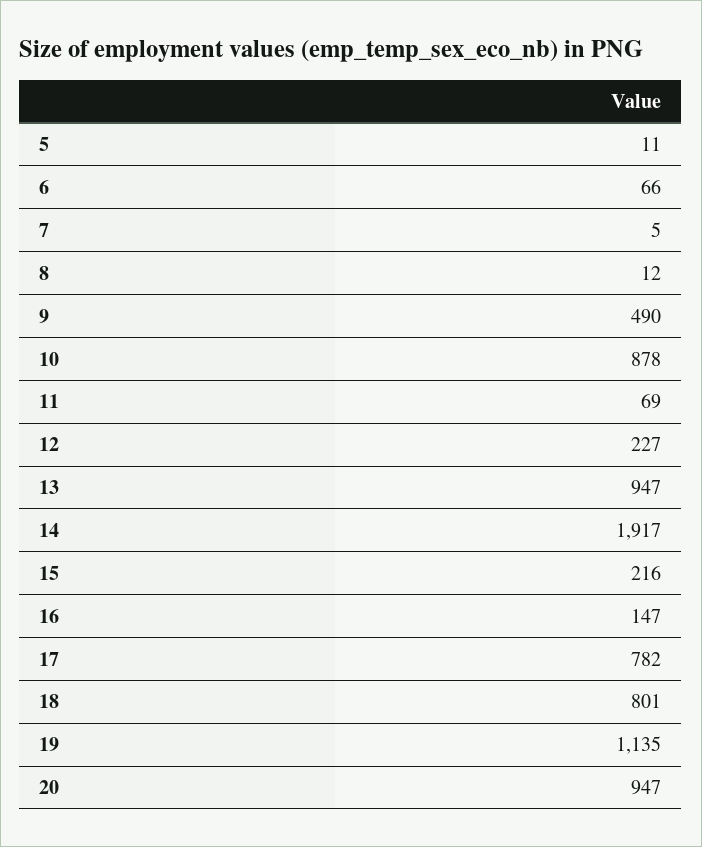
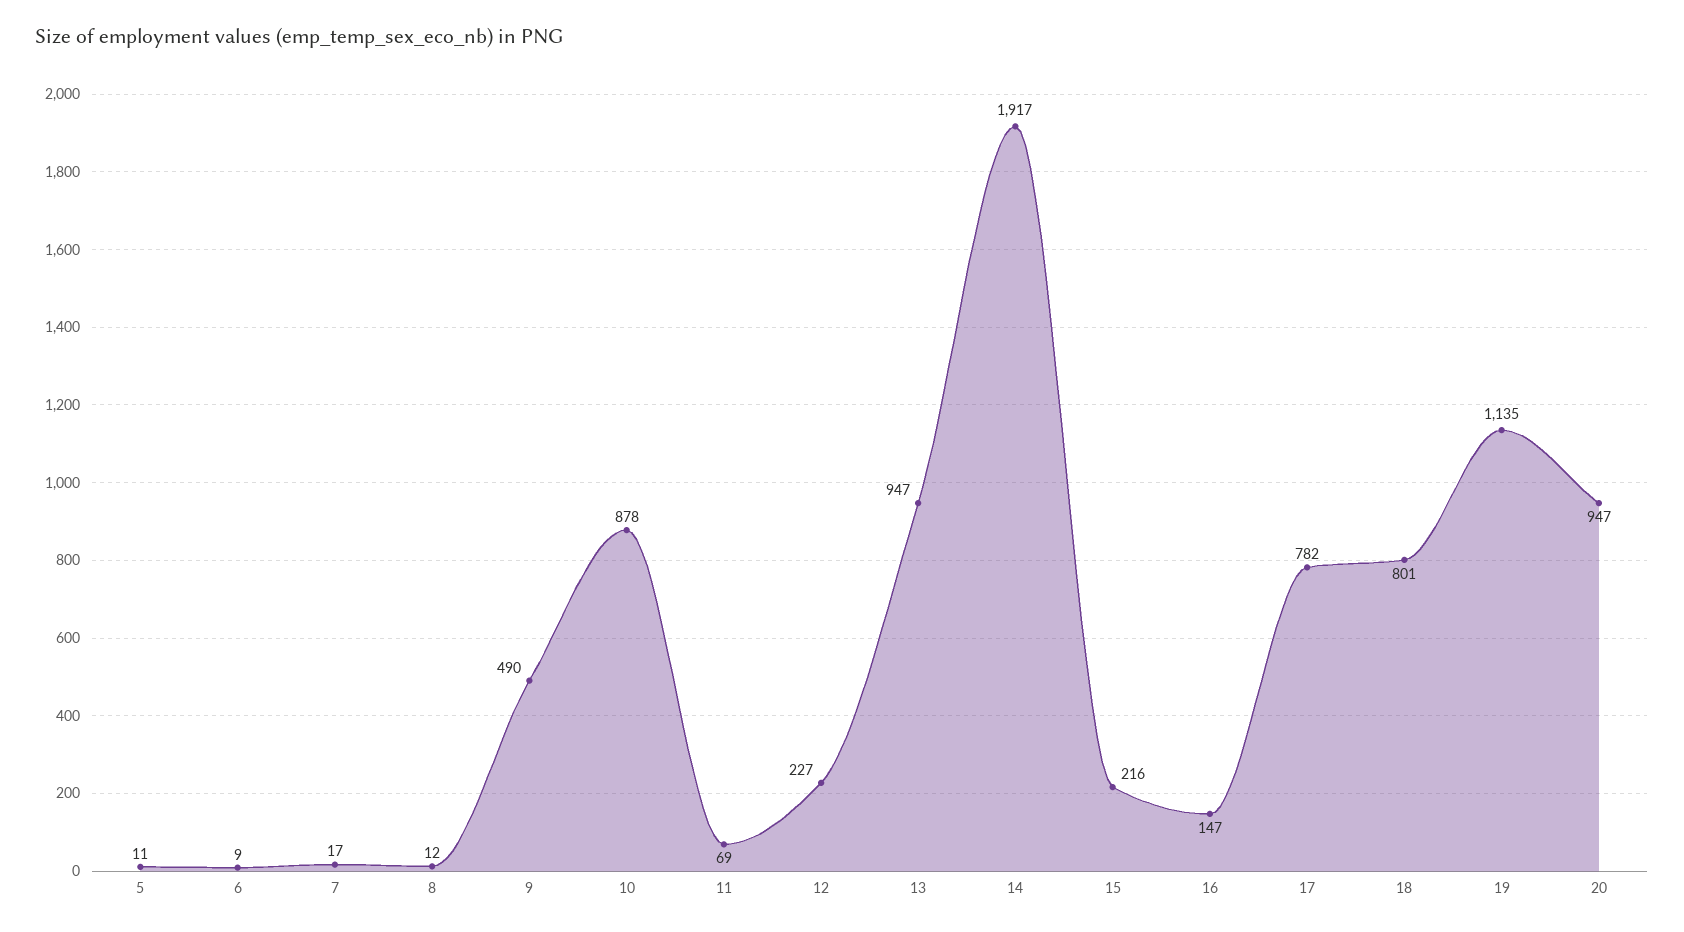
  {
    "5": 11,
-   "6": 66,
+   "6": 9,
-   "7": 5,
+   "7": 17,
    "8": 12,
    "9": 490,
    "10": 878,
    "11": 69,
    "12": 227,
    "13": 947,
    "14": 1917,
    "15": 216,
    "16": 147,
    "17": 782,
    "18": 801,
    "19": 1135,
    "20": 947
  }

